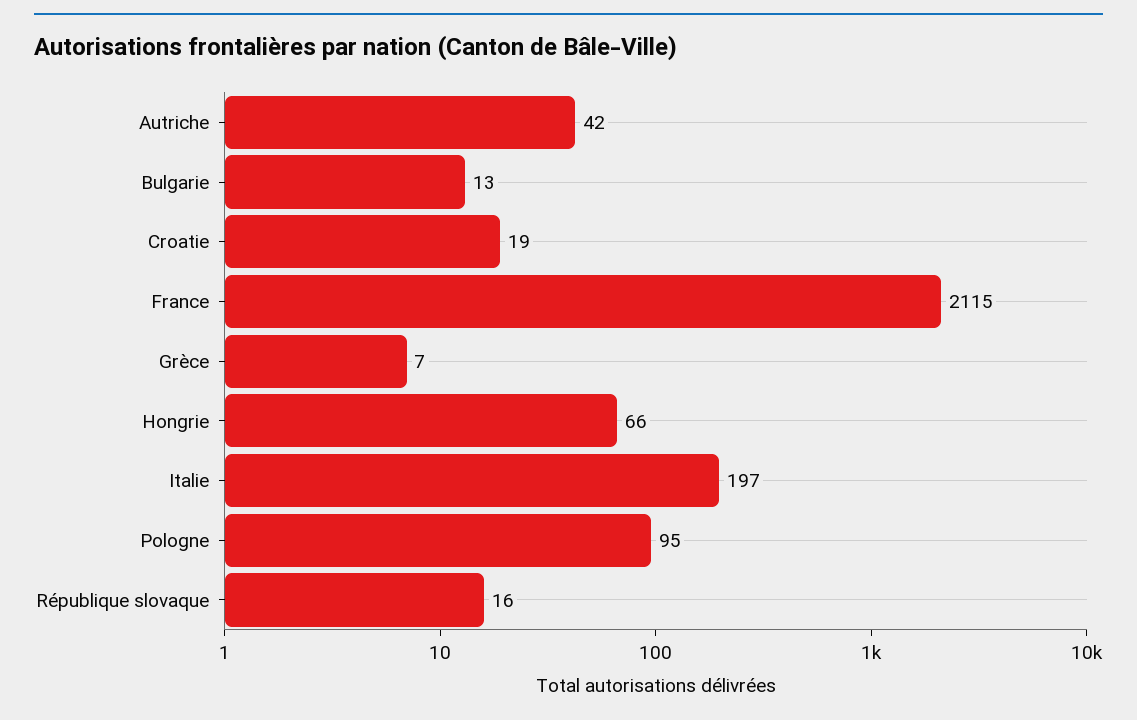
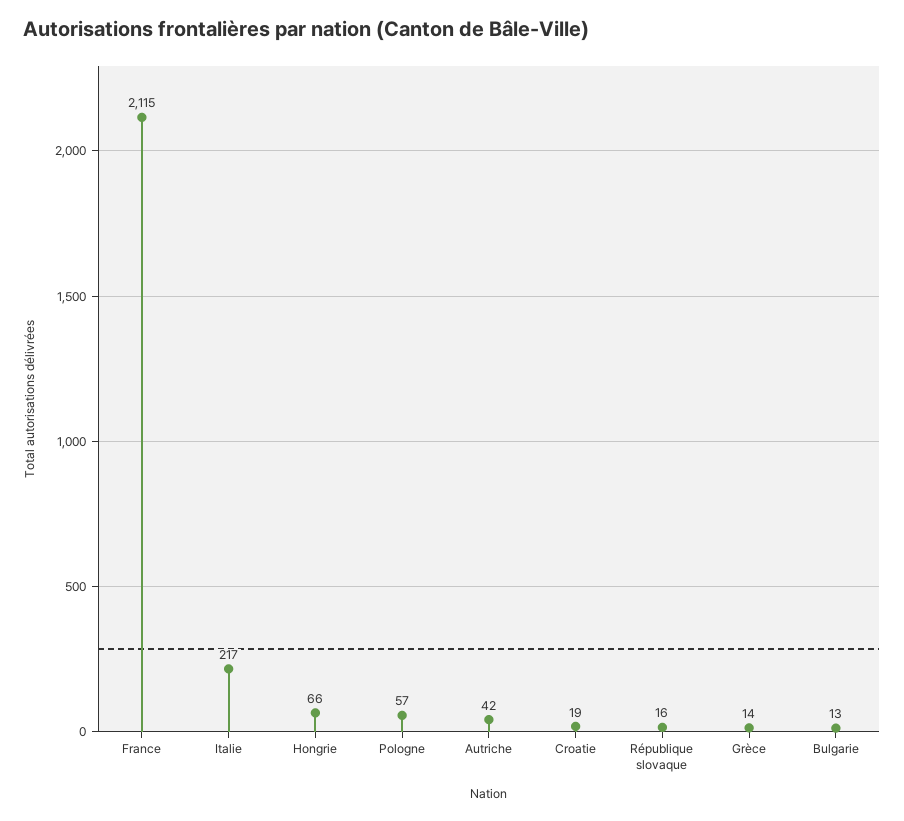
  {
    "Autriche": 42,
    "Bulgarie": 13,
    "Croatie": 19,
    "France": 2115,
-   "Grèce": 7,
+   "Grèce": 14,
    "Hongrie": 66,
-   "Italie": 197,
+   "Italie": 217,
-   "Pologne": 95,
+   "Pologne": 57,
    "République slovaque": 16
  }

